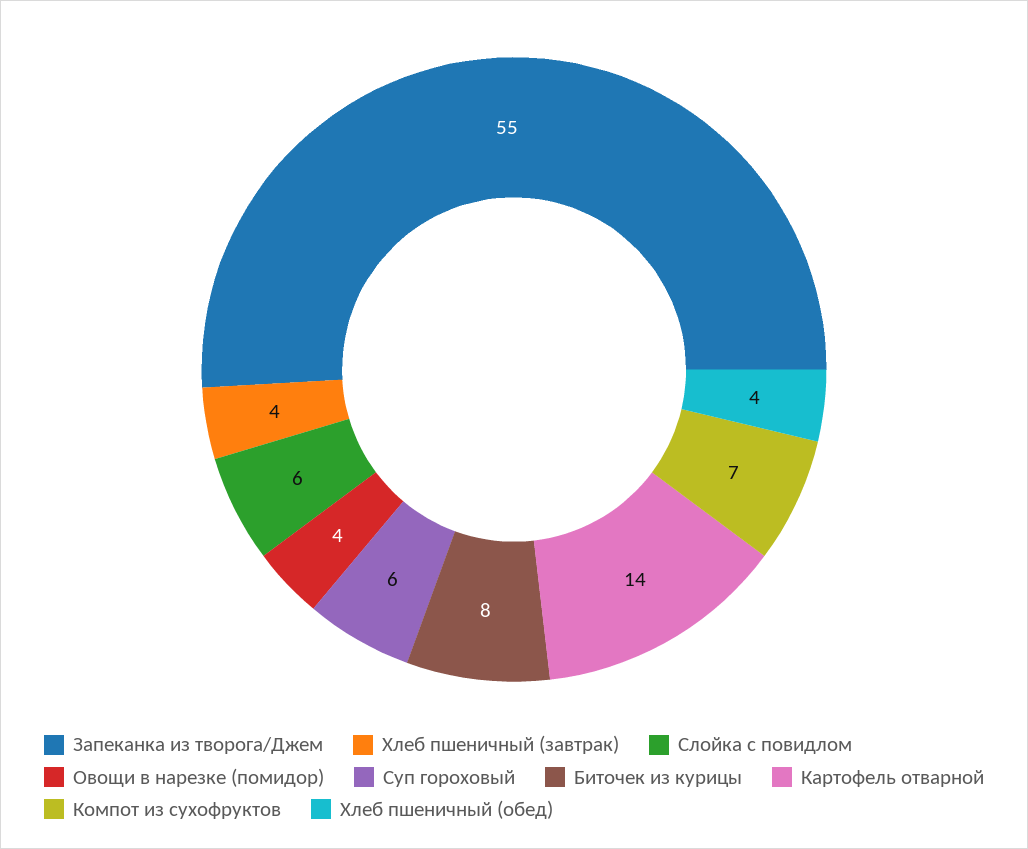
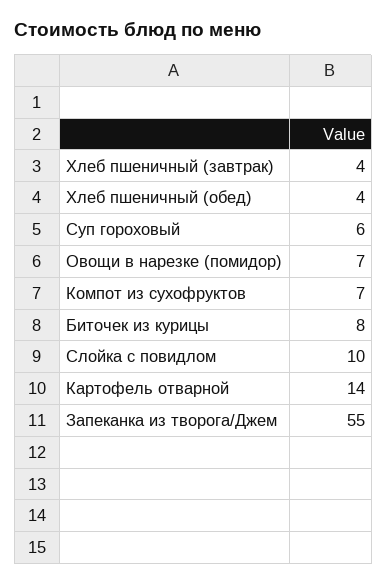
  {
    "Запеканка из творога/Джем": 55,
    "Хлеб пшеничный (завтрак)": 4,
-   "Слойка с повидлом": 6,
+   "Слойка с повидлом": 10,
-   "Овощи в нарезке (помидор)": 4,
+   "Овощи в нарезке (помидор)": 7,
    "Суп гороховый": 6,
    "Биточек из курицы": 8,
    "Картофель отварной": 14,
    "Компот из сухофруктов": 7,
    "Хлеб пшеничный (обед)": 4
  }

